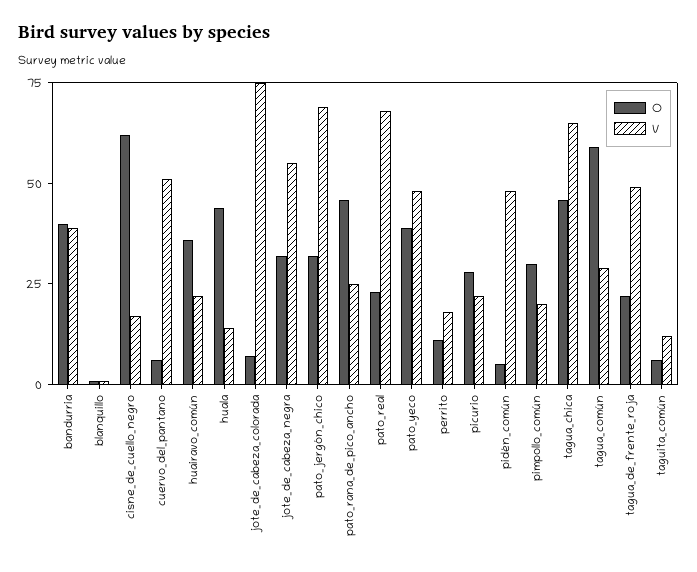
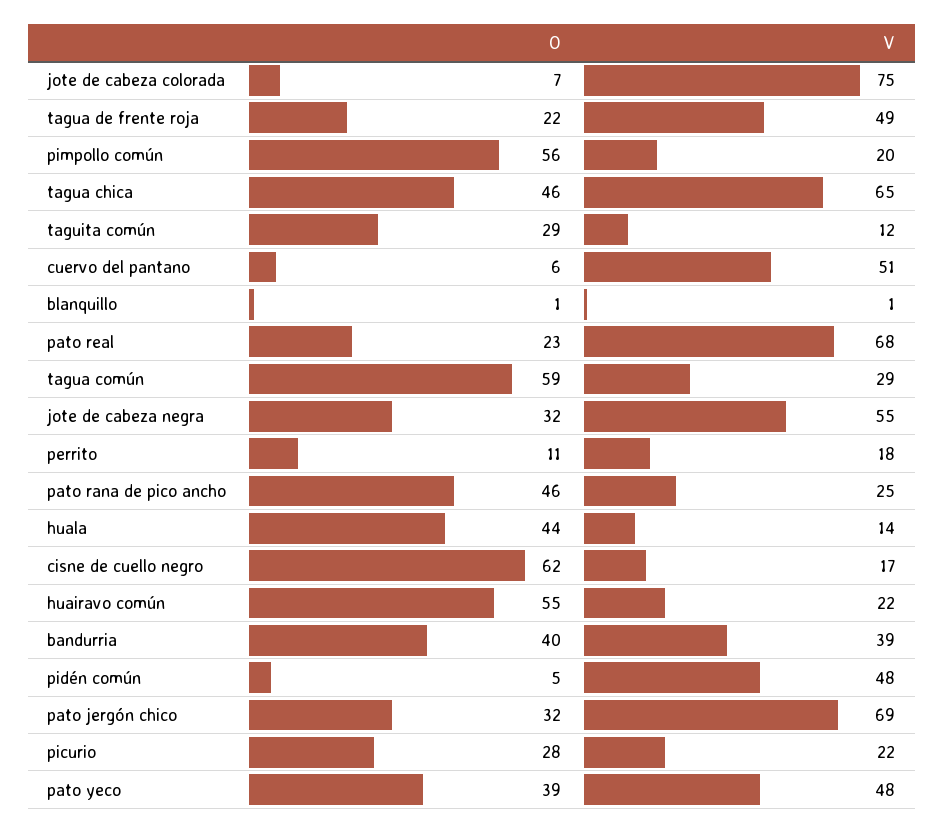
  {
    "O": {
      "bandurria": 40,
      "blanquillo": 1,
      "cisne_de_cuello_negro": 62,
      "cuervo_del_pantano": 6,
-     "huairavo_común": 35,
+     "huairavo_común": 55,
      "huala": 44,
      "jote_de_cabeza_colorada": 7,
      "jote_de_cabeza_negra": 32,
      "pato_jergón_chico": 32,
      "pato_rana_de_pico_ancho": 46,
      "pato_real": 23,
      "pato_yeco": 39,
      "perrito": 11,
      "picurio": 28,
      "pidén_común": 5,
-     "pimpollo_común": 30,
+     "pimpollo_común": 56,
      "tagua_chica": 46,
      "tagua_común": 59,
      "tagua_de_frente_roja": 22,
-     "taguita_común": 5
+     "taguita_común": 29
    },
    "V": {
      "bandurria": 39,
      "blanquillo": 1,
      "cisne_de_cuello_negro": 17,
      "cuervo_del_pantano": 51,
      "huairavo_común": 22,
      "huala": 14,
      "jote_de_cabeza_colorada": 75,
      "jote_de_cabeza_negra": 55,
      "pato_jergón_chico": 69,
      "pato_rana_de_pico_ancho": 25,
      "pato_real": 68,
      "pato_yeco": 48,
      "perrito": 18,
      "picurio": 22,
      "pidén_común": 48,
      "pimpollo_común": 20,
      "tagua_chica": 65,
      "tagua_común": 29,
      "tagua_de_frente_roja": 49,
      "taguita_común": 12
    }
  }

